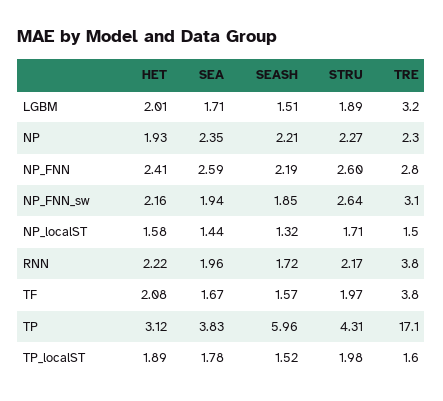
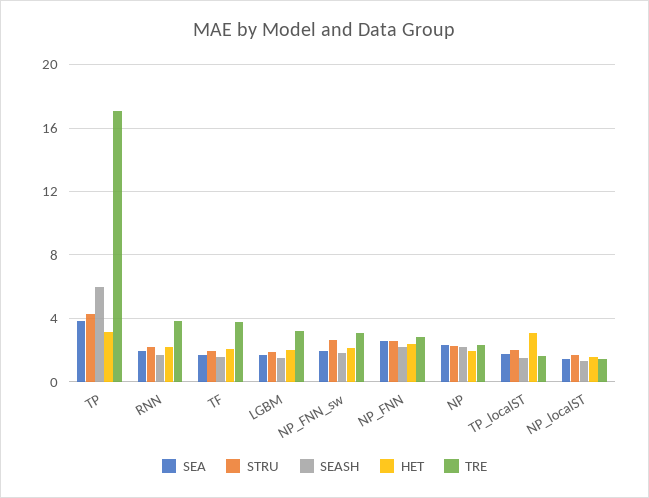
  {
    "HET": {
      "LGBM": 2.01,
      "NP": 1.93,
      "NP_FNN": 2.41,
      "NP_FNN_sw": 2.16,
      "NP_localST": 1.58,
      "RNN": 2.22,
      "TF": 2.08,
      "TP": 3.12,
-     "TP_localST": 1.89
+     "TP_localST": 3
    },
    "SEA": {
      "LGBM": 1.71,
      "NP": 2.35,
      "NP_FNN": 2.59,
      "NP_FNN_sw": 1.94,
      "NP_localST": 1.44,
      "RNN": 1.96,
      "TF": 1.67,
      "TP": 3.83,
      "TP_localST": 1.78
    },
    "SEASH": {
      "LGBM": 1.51,
      "NP": 2.21,
      "NP_FNN": 2.19,
      "NP_FNN_sw": 1.85,
      "NP_localST": 1.32,
      "RNN": 1.72,
      "TF": 1.57,
      "TP": 5.96,
      "TP_localST": 1.52
    },
    "STRU": {
      "LGBM": 1.89,
      "NP": 2.27,
      "NP_FNN": 2.6,
      "NP_FNN_sw": 2.64,
      "NP_localST": 1.71,
      "RNN": 2.17,
      "TF": 1.97,
      "TP": 4.31,
      "TP_localST": 1.98
    },
    "TRE": {
      "LGBM": 3.2,
      "NP": 2.3,
      "NP_FNN": 2.8,
      "NP_FNN_sw": 3.1,
      "NP_localST": 1.5,
      "RNN": 3.8,
      "TF": 3.8,
      "TP": 17.1,
      "TP_localST": 1.6
    }
  }

